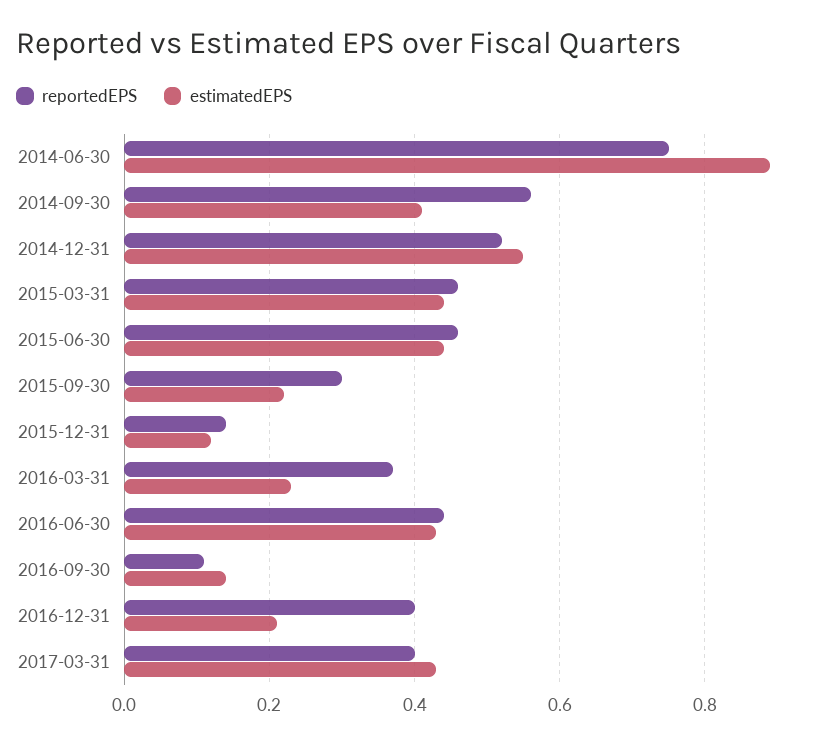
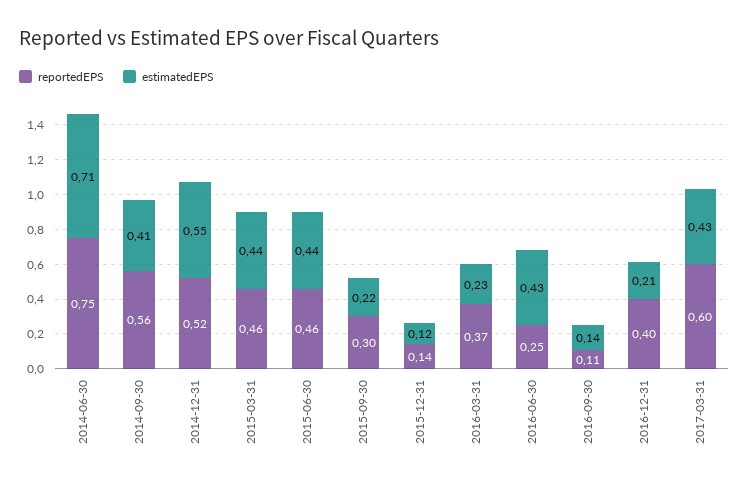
  {
    "reportedEPS": {
      "2014-06-30": 0.75,
      "2014-09-30": 0.56,
      "2014-12-31": 0.52,
      "2015-03-31": 0.46,
      "2015-06-30": 0.46,
      "2015-09-30": 0.3,
      "2015-12-31": 0.14,
      "2016-03-31": 0.37,
-     "2016-06-30": 0.45,
+     "2016-06-30": 0.25,
      "2016-09-30": 0.11,
      "2016-12-31": 0.4,
-     "2017-03-31": 0.4
+     "2017-03-31": 0.6
    },
    "estimatedEPS": {
-     "2014-06-30": 0.9,
+     "2014-06-30": 0.71,
      "2014-09-30": 0.41,
      "2014-12-31": 0.55,
      "2015-03-31": 0.44,
      "2015-06-30": 0.44,
      "2015-09-30": 0.22,
      "2015-12-31": 0.12,
      "2016-03-31": 0.23,
      "2016-06-30": 0.43,
      "2016-09-30": 0.14,
      "2016-12-31": 0.21,
      "2017-03-31": 0.43
    }
  }

